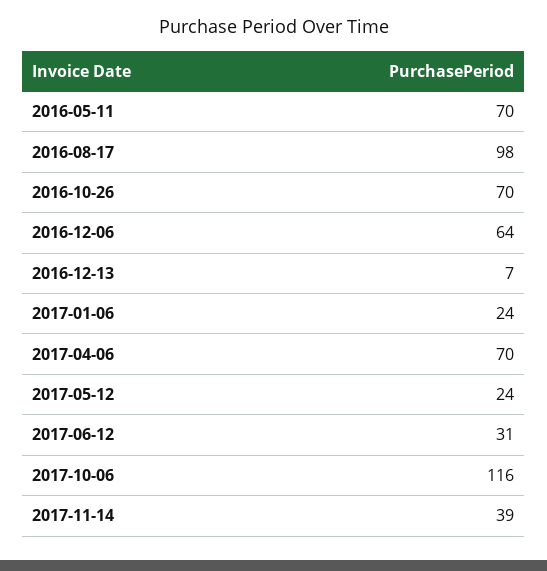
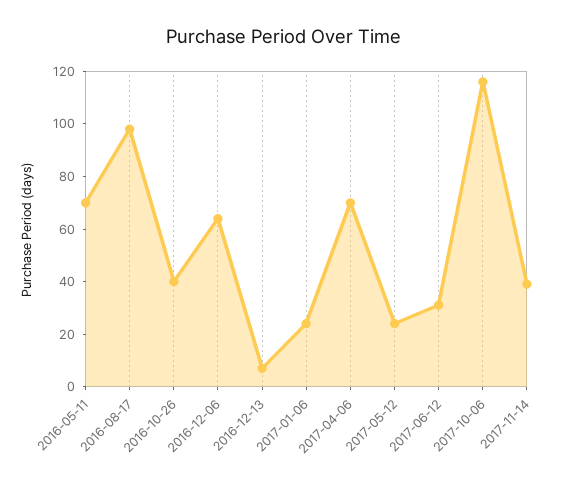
  {
    "2016-05-11": 70,
    "2016-08-17": 98,
-   "2016-10-26": 70,
+   "2016-10-26": 40,
    "2016-12-06": 64,
    "2016-12-13": 7,
    "2017-01-06": 24,
    "2017-04-06": 70,
    "2017-05-12": 24,
    "2017-06-12": 31,
    "2017-10-06": 116,
    "2017-11-14": 39
  }

